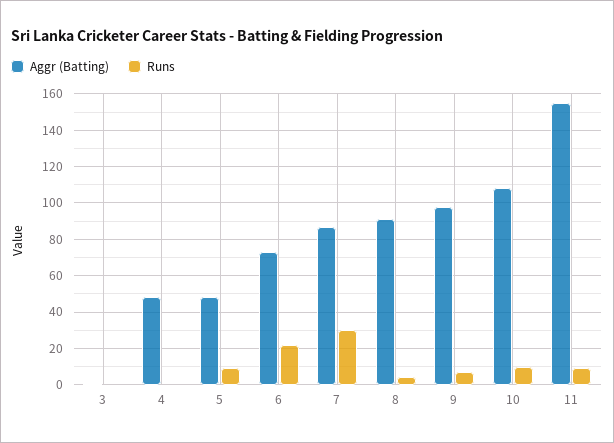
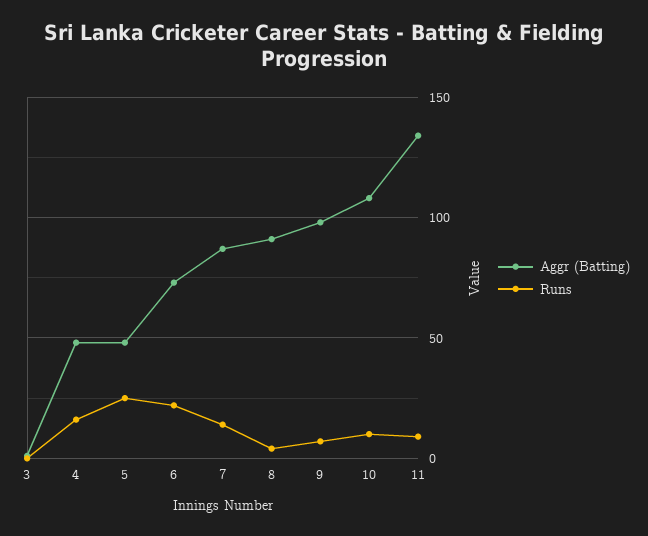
  {
    "Aggr (Batting)": {
      "3": 0,
      "4": 50,
      "5": 50,
      "6": 75,
      "7": 85,
      "8": 90,
      "9": 100,
      "10": 110,
-     "11": 155
+     "11": 135
    },
    "Runs": {
      "3": 0,
-     "4": 0,
+     "4": 15,
-     "5": 10,
+     "5": 25,
      "6": 20,
-     "7": 30,
+     "7": 15,
      "8": 5,
      "9": 5,
      "10": 10,
      "11": 10
    }
  }

